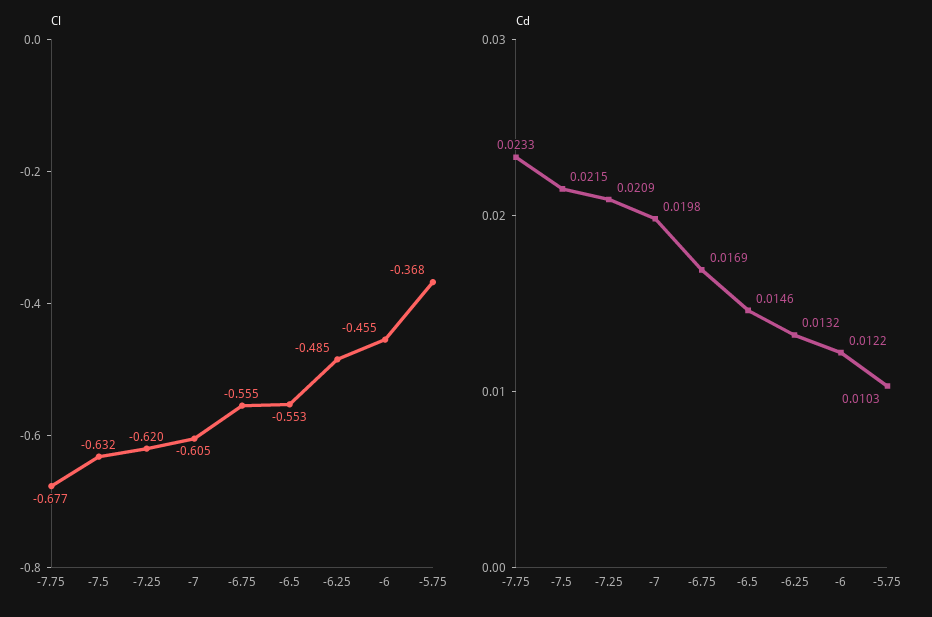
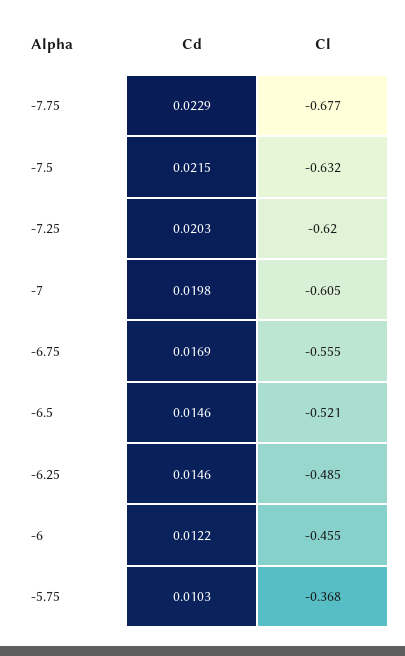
  {
    "Cl": {
      "-7.75": -0.677,
      "-7.5": -0.632,
      "-7.25": -0.62,
      "-7": -0.605,
      "-6.75": -0.555,
-     "-6.5": -0.553,
+     "-6.5": -0.521,
      "-6.25": -0.485,
      "-6": -0.455,
      "-5.75": -0.368
    },
    "Cd": {
-     "-7.75": 0.0233,
+     "-7.75": 0.0229,
      "-7.5": 0.0215,
-     "-7.25": 0.0209,
+     "-7.25": 0.0203,
      "-7": 0.0198,
      "-6.75": 0.0169,
      "-6.5": 0.0146,
-     "-6.25": 0.0132,
+     "-6.25": 0.0146,
      "-6": 0.0122,
      "-5.75": 0.0103
    }
  }

